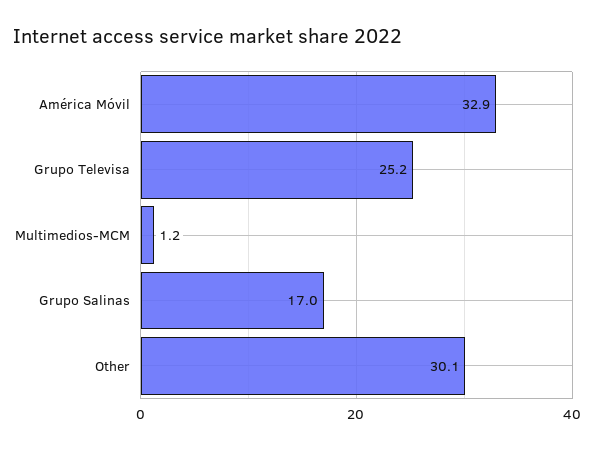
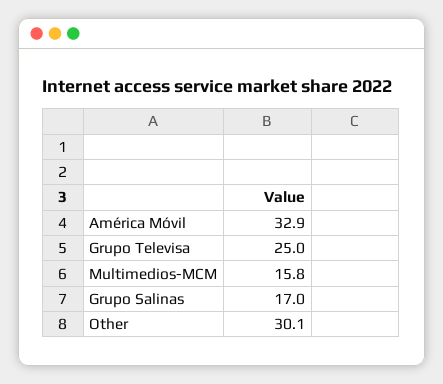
  {
    "América Móvil": 32.9,
-   "Grupo Televisa": 25.2,
+   "Grupo Televisa": 25,
-   "Multimedios-MCM": 1.2,
+   "Multimedios-MCM": 15.8,
    "Grupo Salinas": 17,
    "Other": 30.1
  }

